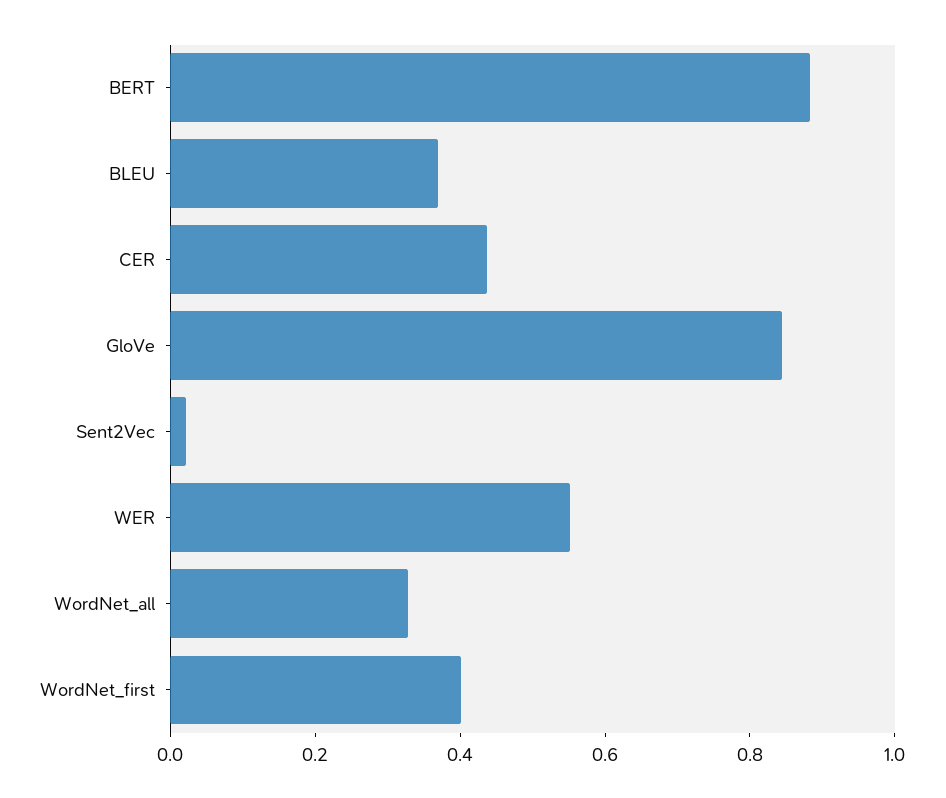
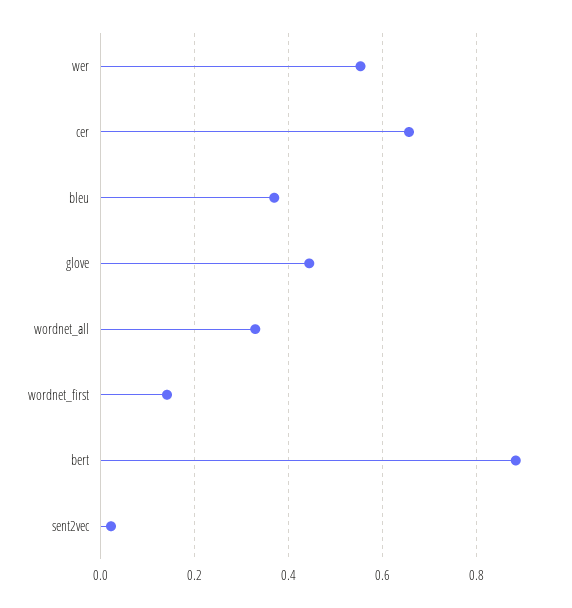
  {
    "BERT": 0.88,
    "BLEU": 0.36,
-   "CER": 0.45,
+   "CER": 0.66,
-   "GloVe": 0.85,
+   "GloVe": 0.44,
    "Sent2Vec": 0.02,
    "WER": 0.56,
    "WordNet_all": 0.32,
-   "WordNet_first": 0.4
+   "WordNet_first": 0.14
  }

